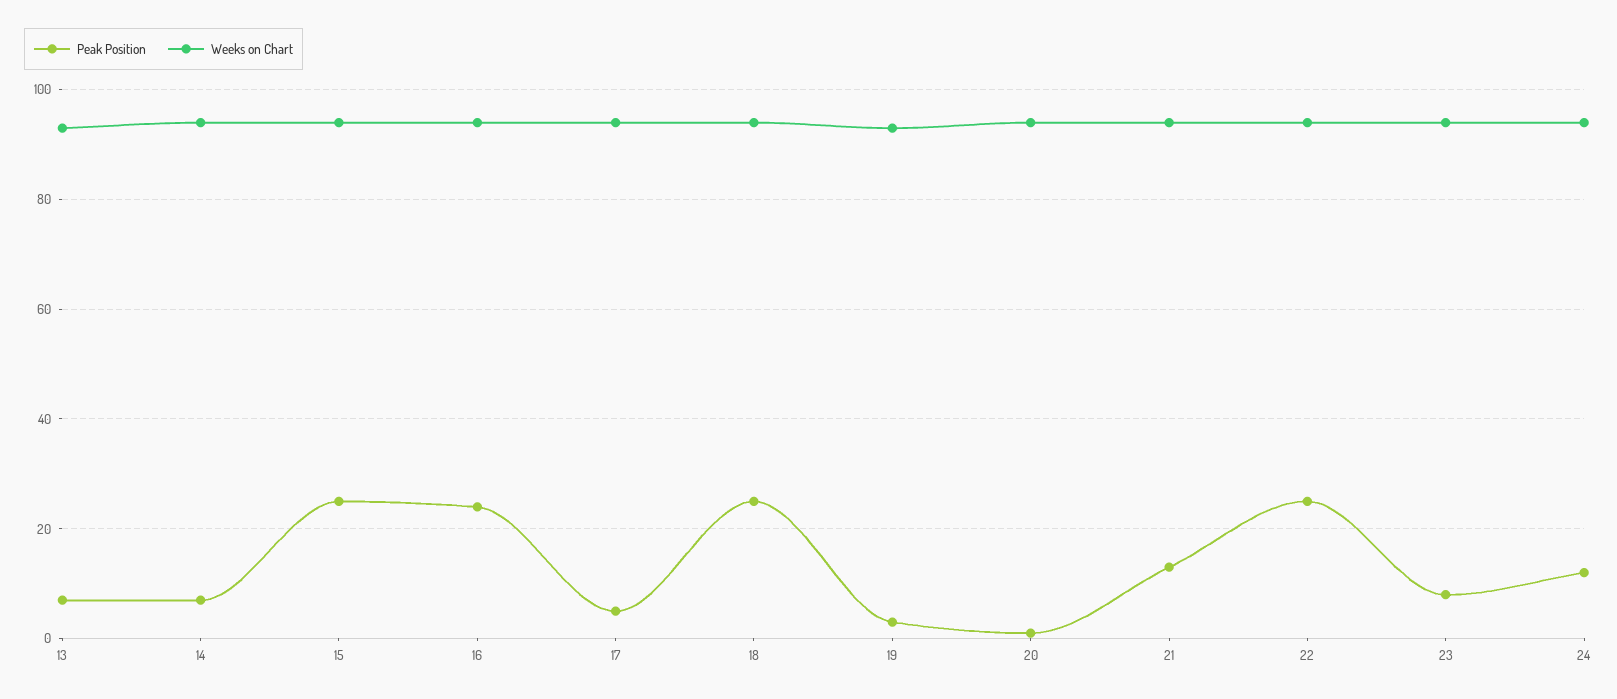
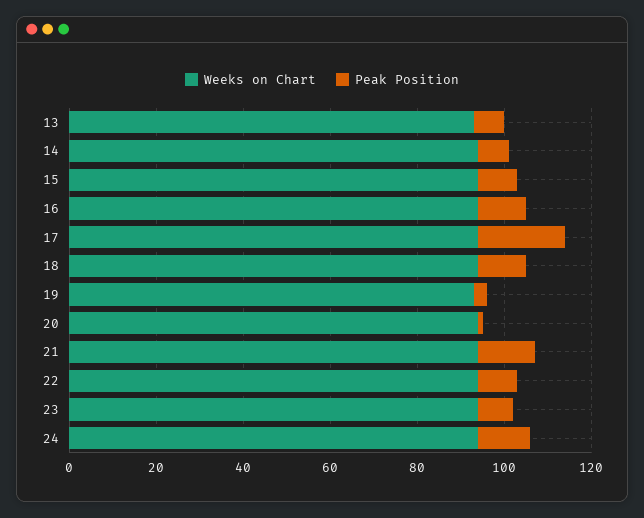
  {
    "Peak Position": {
      "13": 5,
      "14": 5,
-     "15": 25,
+     "15": 10,
-     "16": 25,
+     "16": 10,
-     "17": 5,
+     "17": 20,
-     "18": 25,
+     "18": 10,
      "19": 5,
      "20": 0,
      "21": 15,
-     "22": 25,
+     "22": 10,
      "23": 10,
      "24": 10
    },
    "Weeks on Chart": {
      "13": 95,
      "14": 95,
      "15": 95,
      "16": 95,
      "17": 95,
      "18": 95,
      "19": 95,
      "20": 95,
      "21": 95,
      "22": 95,
      "23": 95,
      "24": 95
    }
  }

